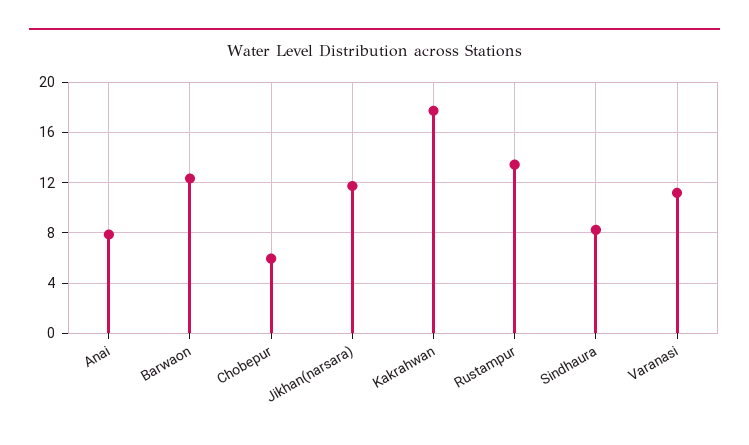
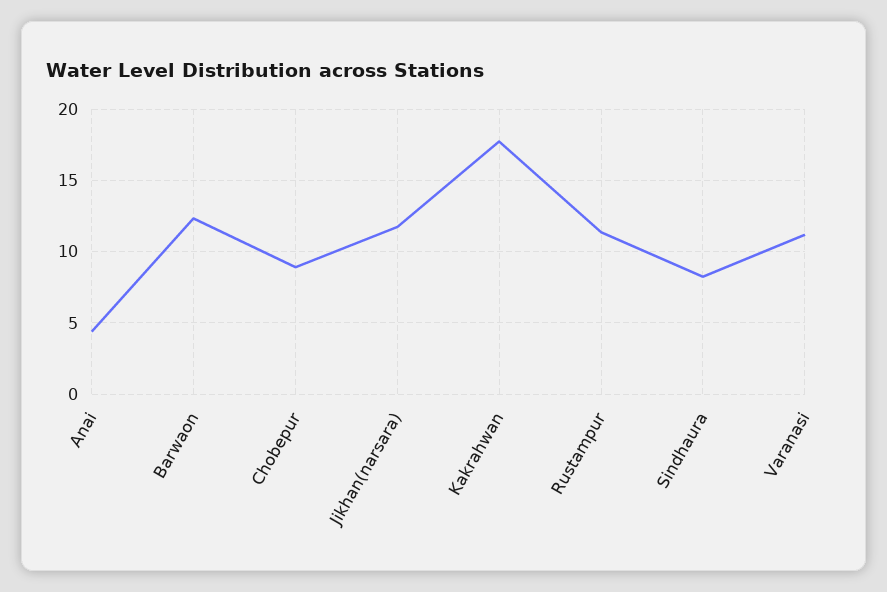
  {
-   "Anai": 8,
+   "Anai": 4.5,
    "Barwaon": 12.5,
-   "Chobepur": 6,
+   "Chobepur": 9,
    "Jikhan(narsara)": 11.5,
    "Kakrahwan": 17.5,
-   "Rustampur": 13.5,
+   "Rustampur": 11.5,
    "Sindhaura": 8,
    "Varanasi": 11
  }

